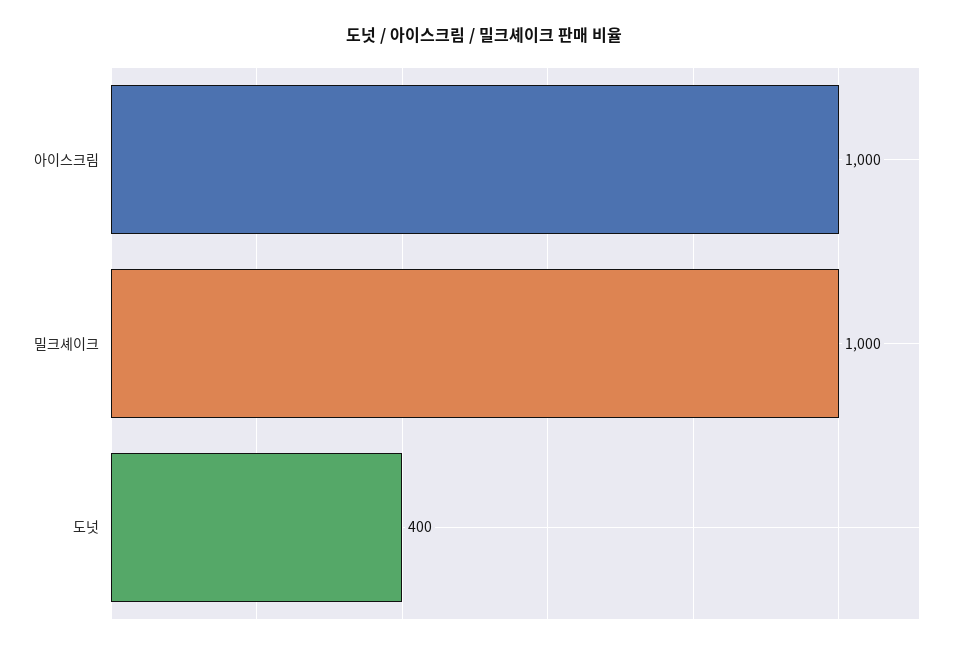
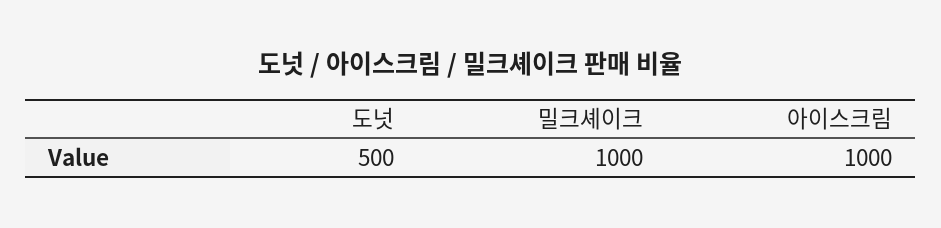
  {
    "아이스크림": 1000,
    "밀크셰이크": 1000,
-   "도넛": 400
+   "도넛": 500
  }

